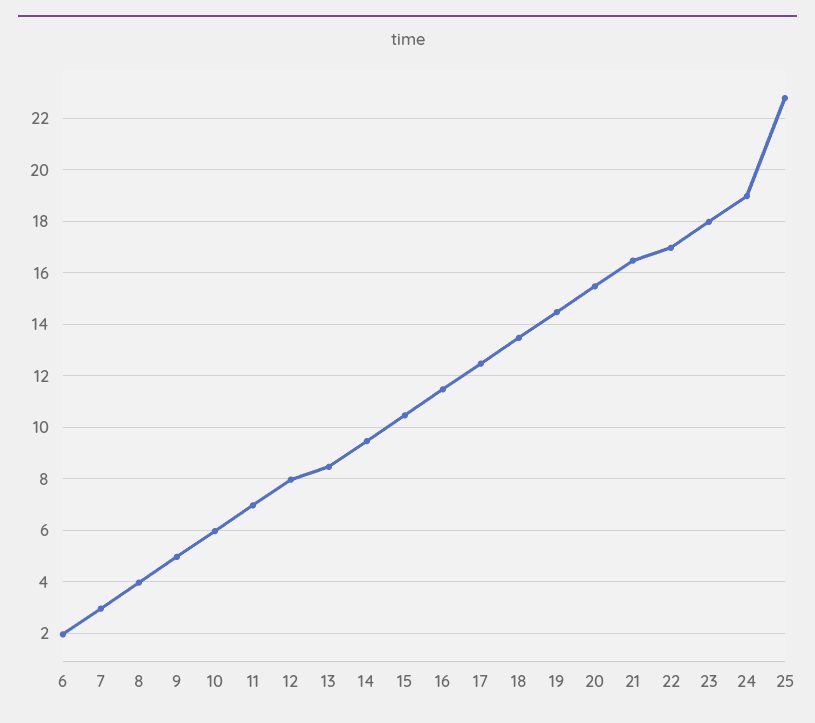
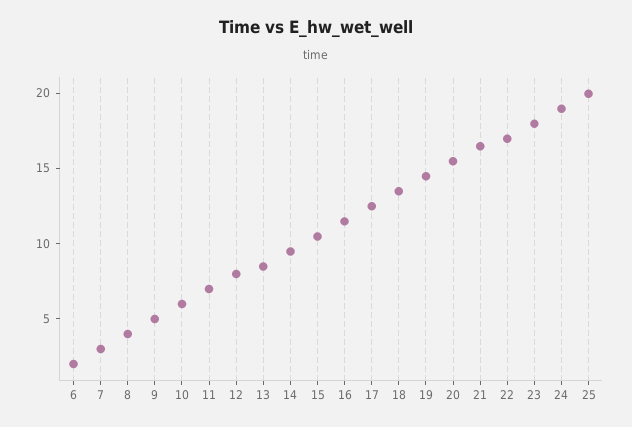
  {
    "6": 2,
    "7": 3,
    "8": 4,
    "9": 5,
    "10": 6,
    "11": 7,
    "12": 8,
    "13": 8.5,
    "14": 9.5,
    "15": 10.5,
    "16": 11.5,
    "17": 12.5,
    "18": 13.5,
    "19": 14.5,
    "20": 15.5,
    "21": 16.5,
    "22": 17,
    "23": 18,
    "24": 19,
-   "25": 22.75
+   "25": 20
  }

